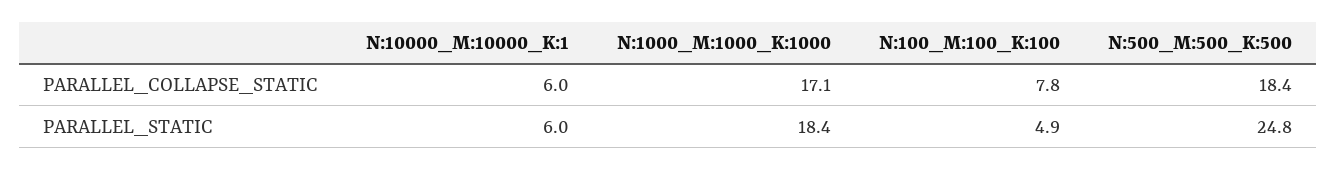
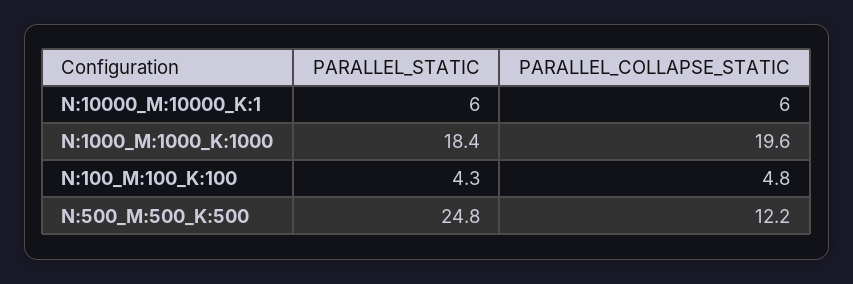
  {
    "N:10000_M:10000_K:1": {
      "PARALLEL_COLLAPSE_STATIC": 6,
      "PARALLEL_STATIC": 6
    },
    "N:1000_M:1000_K:1000": {
-     "PARALLEL_COLLAPSE_STATIC": 17.1,
+     "PARALLEL_COLLAPSE_STATIC": 19.6,
      "PARALLEL_STATIC": 18.4
    },
    "N:100_M:100_K:100": {
-     "PARALLEL_COLLAPSE_STATIC": 7.8,
+     "PARALLEL_COLLAPSE_STATIC": 4.8,
-     "PARALLEL_STATIC": 4.9
+     "PARALLEL_STATIC": 4.3
    },
    "N:500_M:500_K:500": {
-     "PARALLEL_COLLAPSE_STATIC": 18.4,
+     "PARALLEL_COLLAPSE_STATIC": 12.2,
      "PARALLEL_STATIC": 24.8
    }
  }

